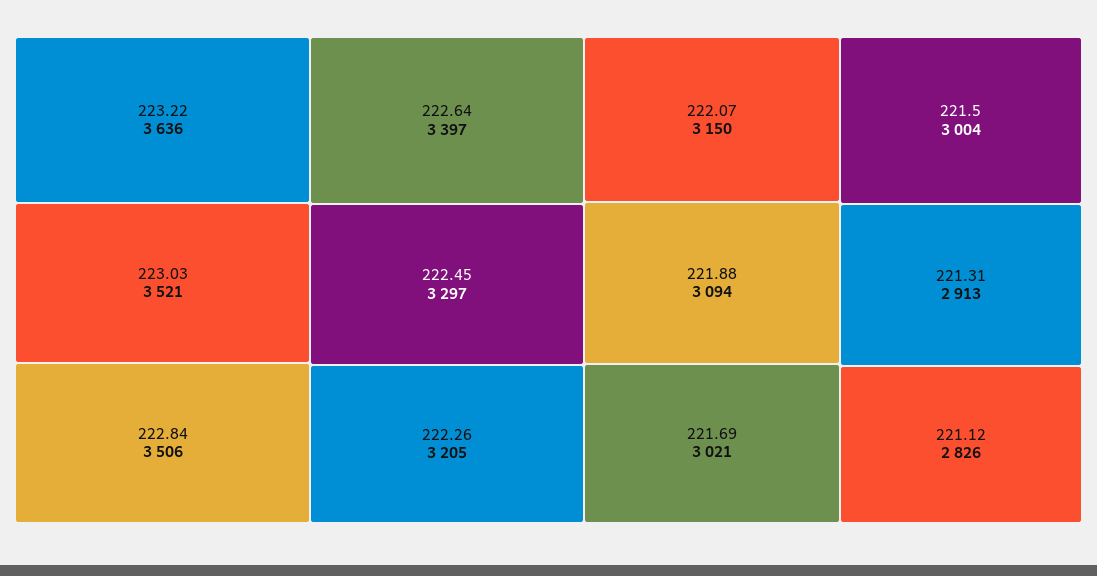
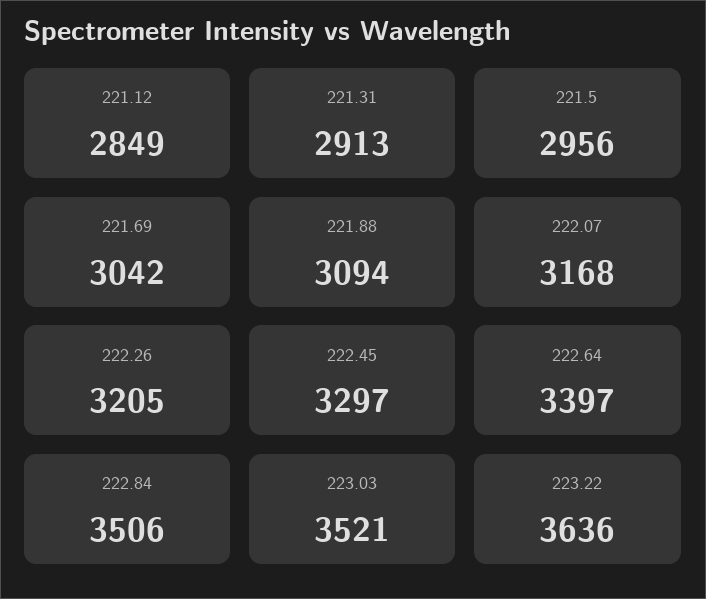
  {
    "223.22": 3636,
    "223.03": 3521,
    "222.84": 3506,
    "222.64": 3397,
    "222.45": 3297,
    "222.26": 3205,
-   "222.07": 3150,
+   "222.07": 3168,
    "221.88": 3094,
-   "221.69": 3021,
+   "221.69": 3042,
-   "221.5": 3004,
+   "221.5": 2956,
    "221.31": 2913,
-   "221.12": 2826
+   "221.12": 2849
  }

